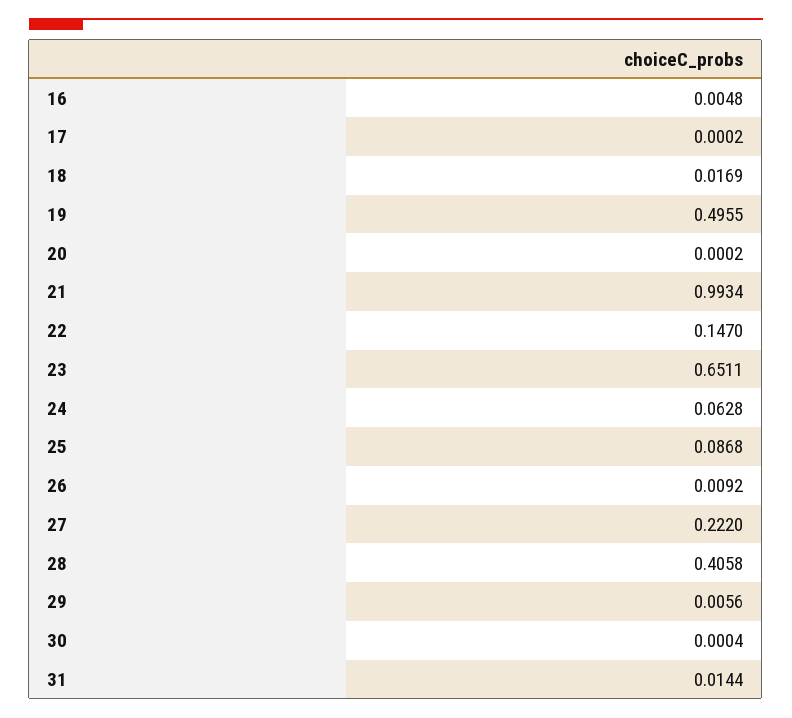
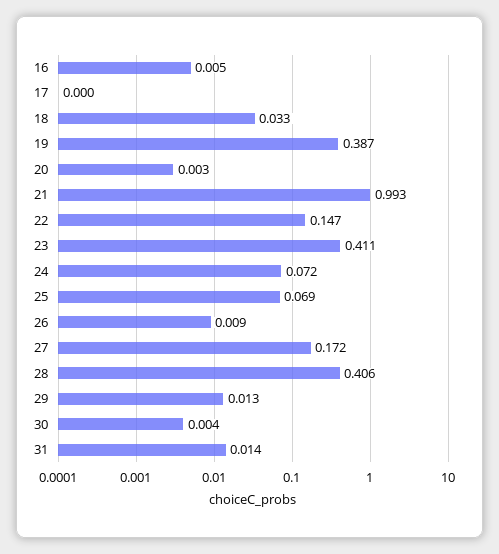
  {
    "16": 0.0048,
    "17": 0.0002,
-   "18": 0.0169,
+   "18": 0.033,
-   "19": 0.4955,
+   "19": 0.387,
-   "20": 0.0002,
+   "20": 0.003,
    "21": 0.9934,
    "22": 0.147,
-   "23": 0.6511,
+   "23": 0.411,
-   "24": 0.0628,
+   "24": 0.072,
-   "25": 0.0868,
+   "25": 0.069,
    "26": 0.0092,
-   "27": 0.222,
+   "27": 0.172,
    "28": 0.4058,
-   "29": 0.0056,
+   "29": 0.013,
-   "30": 0.0004,
+   "30": 0.004,
    "31": 0.0144
  }

